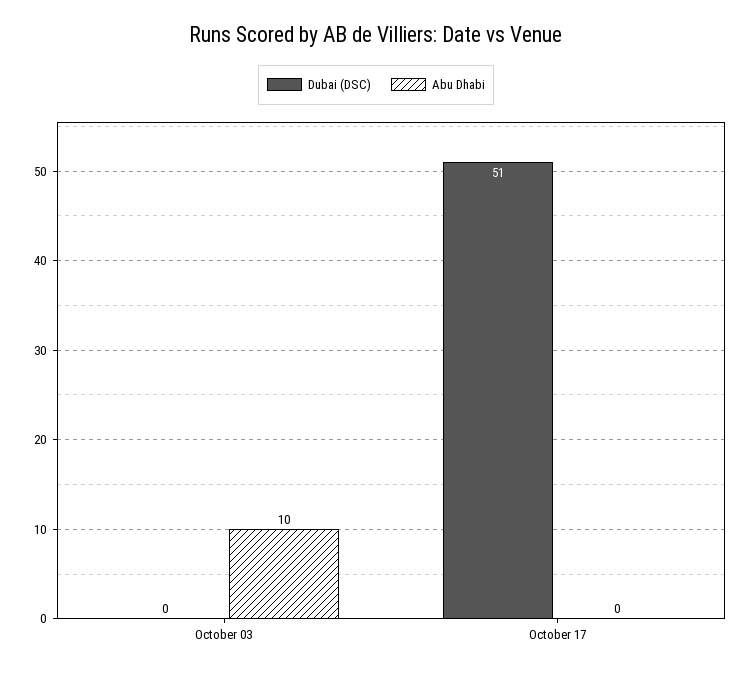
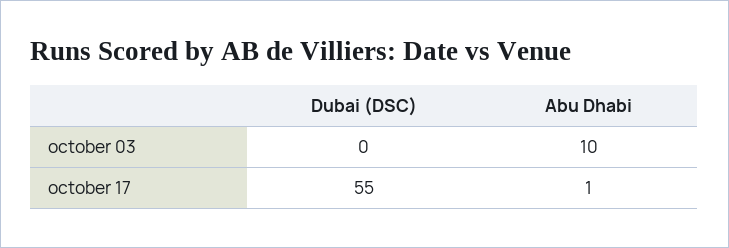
  {
    "Dubai (DSC)": {
      "October 03": 0,
-     "October 17": 51
+     "October 17": 55
    },
    "Abu Dhabi": {
      "October 03": 10,
-     "October 17": 0
+     "October 17": 1
    }
  }

